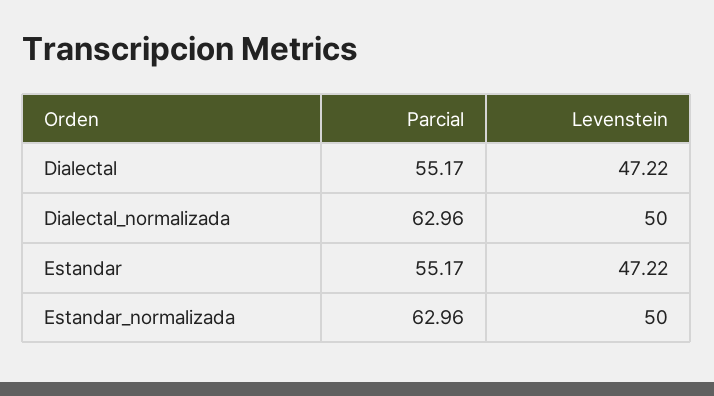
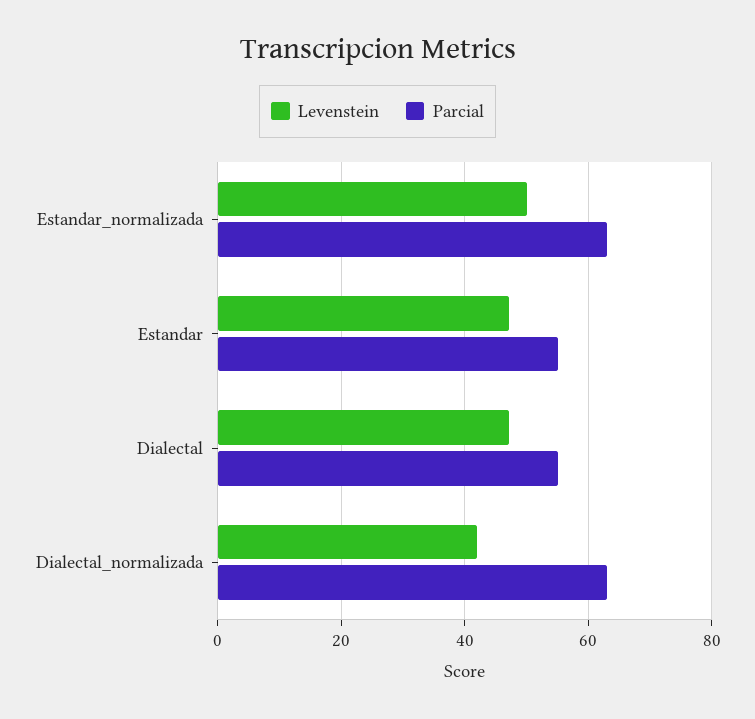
  {
    "Parcial": {
      "Dialectal": 55.17,
      "Dialectal_normalizada": 62.96,
      "Estandar": 55.17,
      "Estandar_normalizada": 62.96
    },
    "Levenstein": {
      "Dialectal": 47.22,
-     "Dialectal_normalizada": 50,
+     "Dialectal_normalizada": 42,
      "Estandar": 47.22,
      "Estandar_normalizada": 50
    }
  }

